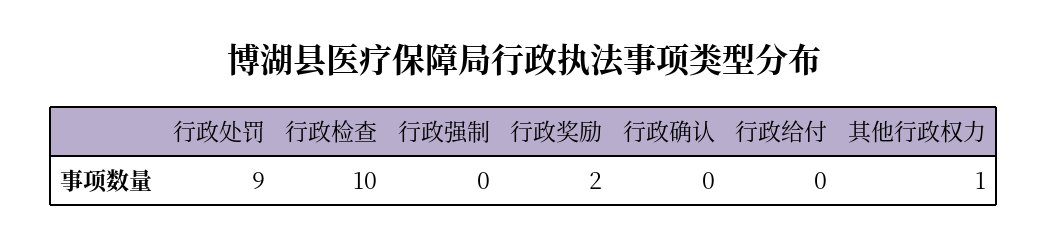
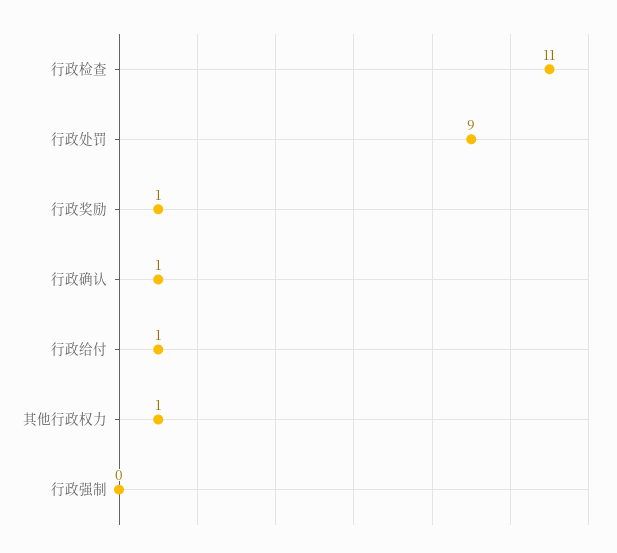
  {
    "行政处罚": 9,
-   "行政检查": 10,
+   "行政检查": 11,
    "行政强制": 0,
-   "行政奖励": 2,
+   "行政奖励": 1,
-   "行政确认": 0,
+   "行政确认": 1,
-   "行政给付": 0,
+   "行政给付": 1,
    "其他行政权力": 1
  }

